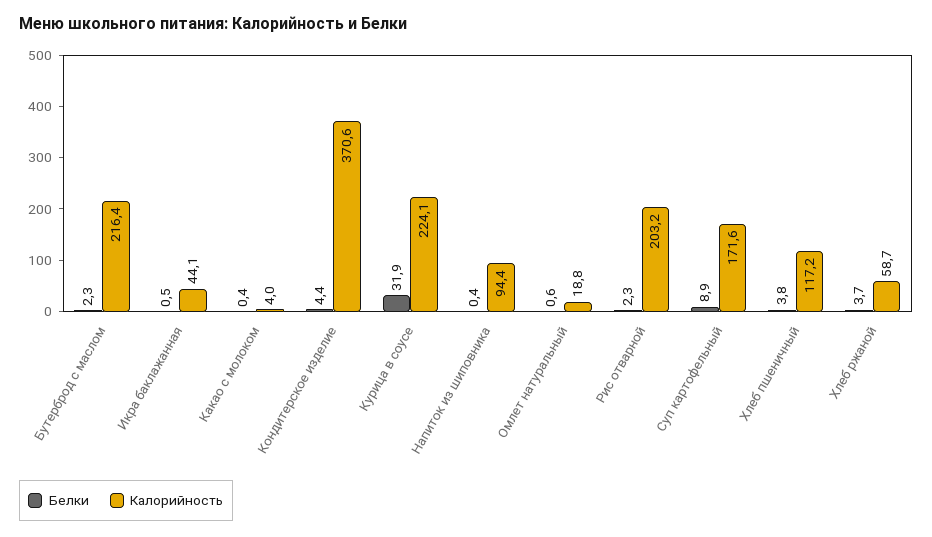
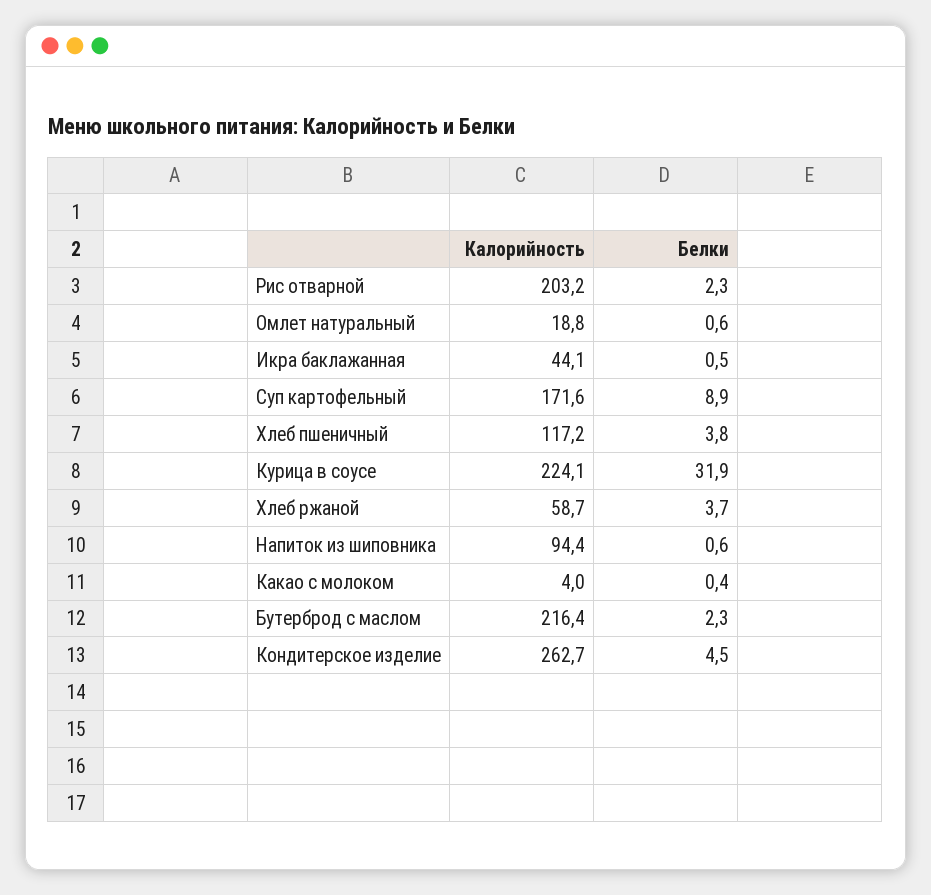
  {
    "Белки": {
      "Бутерброд с маслом": 2.3,
      "Икра баклажанная": 0.5,
      "Какао с молоком": 0.4,
-     "Кондитерское изделие": 4.4,
+     "Кондитерское изделие": 4.5,
      "Курица в соусе": 31.9,
-     "Напиток из шиповника": 0.4,
+     "Напиток из шиповника": 0.6,
      "Омлет натуральный": 0.6,
      "Рис отварной": 2.3,
      "Суп картофельный": 8.9,
      "Хлеб пшеничный": 3.8,
      "Хлеб ржаной": 3.7
    },
    "Калорийность": {
      "Бутерброд с маслом": 216.4,
      "Икра баклажанная": 44.1,
      "Какао с молоком": 4,
-     "Кондитерское изделие": 370.6,
+     "Кондитерское изделие": 262.7,
      "Курица в соусе": 224.1,
      "Напиток из шиповника": 94.4,
      "Омлет натуральный": 18.8,
      "Рис отварной": 203.2,
      "Суп картофельный": 171.6,
      "Хлеб пшеничный": 117.2,
      "Хлеб ржаной": 58.7
    }
  }

